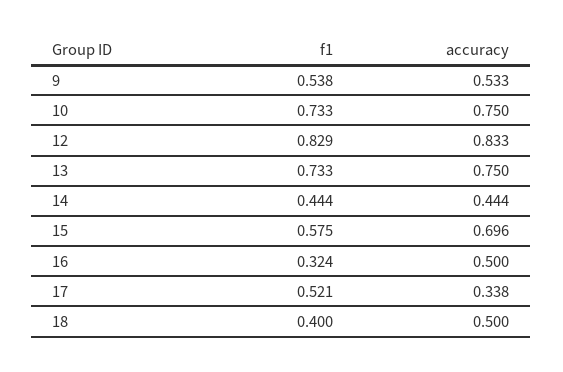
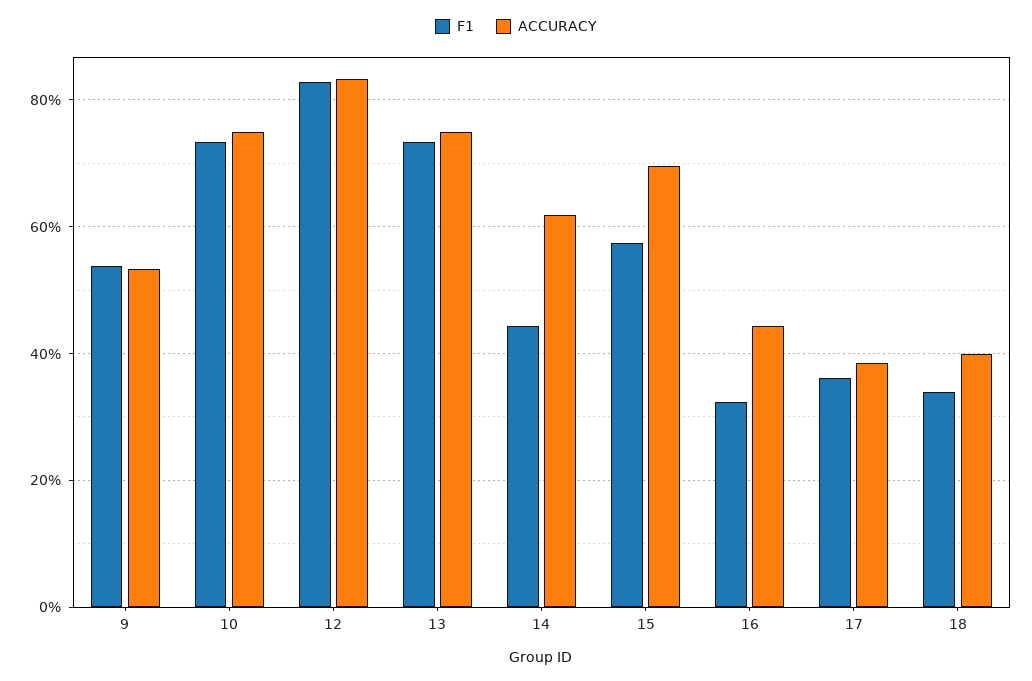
  {
    "f1": {
      "9": 0.538,
      "10": 0.733,
      "12": 0.829,
      "13": 0.733,
      "14": 0.444,
      "15": 0.575,
      "16": 0.324,
-     "17": 0.521,
+     "17": 0.36,
-     "18": 0.4
+     "18": 0.34
    },
    "accuracy": {
      "9": 0.533,
      "10": 0.75,
      "12": 0.833,
      "13": 0.75,
-     "14": 0.444,
+     "14": 0.62,
      "15": 0.696,
-     "16": 0.5,
+     "16": 0.44,
-     "17": 0.338,
+     "17": 0.38,
-     "18": 0.5
+     "18": 0.4
    }
  }

